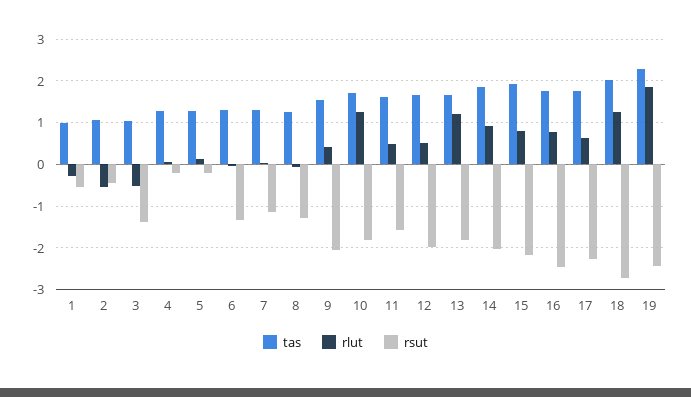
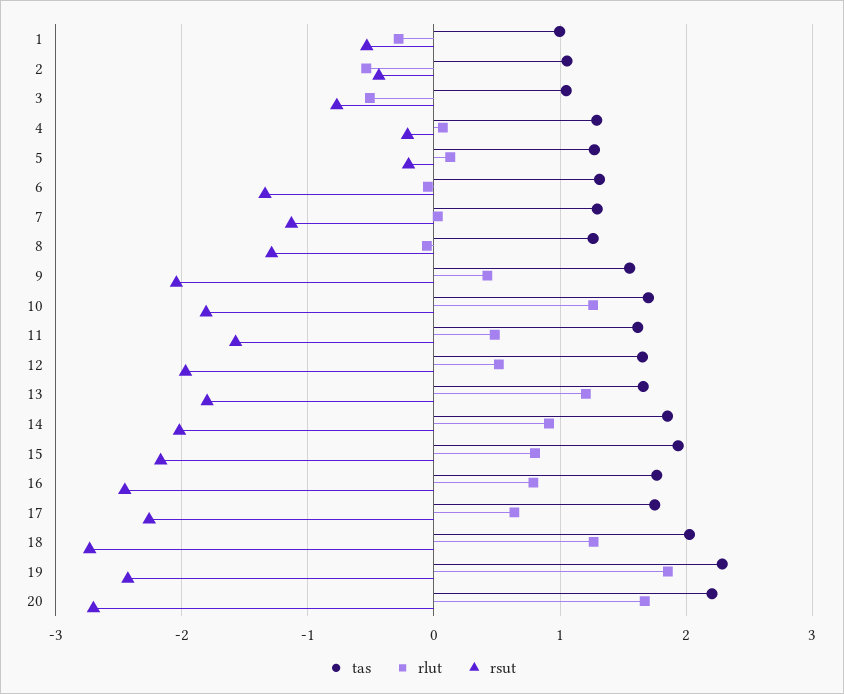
  {
    "tas": {
      "1": 1,
      "2": 1.1,
      "3": 1,
      "4": 1.3,
      "5": 1.3,
      "6": 1.3,
      "7": 1.3,
      "8": 1.3,
      "9": 1.6,
      "10": 1.7,
      "11": 1.6,
      "12": 1.7,
      "13": 1.7,
      "14": 1.9,
      "15": 1.9,
      "16": 1.8,
      "17": 1.8,
      "18": 2,
-     "19": 2.3
+     "19": 2.3,
+     "20": 2.2
    },
    "rlut": {
      "1": -0.3,
      "2": -0.5,
      "3": -0.5,
      "4": 0.1,
      "5": 0.1,
      "6": 0,
      "7": 0,
      "8": -0.1,
      "9": 0.4,
      "10": 1.3,
      "11": 0.5,
      "12": 0.5,
      "13": 1.2,
      "14": 0.9,
      "15": 0.8,
      "16": 0.8,
      "17": 0.6,
      "18": 1.3,
-     "19": 1.9
+     "19": 1.9,
+     "20": 1.7
    },
    "rsut": {
      "1": -0.5,
      "2": -0.4,
-     "3": -1.4,
+     "3": -0.8,
      "4": -0.2,
      "5": -0.2,
      "6": -1.3,
      "7": -1.1,
      "8": -1.3,
      "9": -2,
      "10": -1.8,
      "11": -1.6,
      "12": -2,
      "13": -1.8,
      "14": -2,
      "15": -2.2,
      "16": -2.5,
      "17": -2.3,
      "18": -2.7,
-     "19": -2.4
+     "19": -2.4,
+     "20": -2.7
    }
  }

